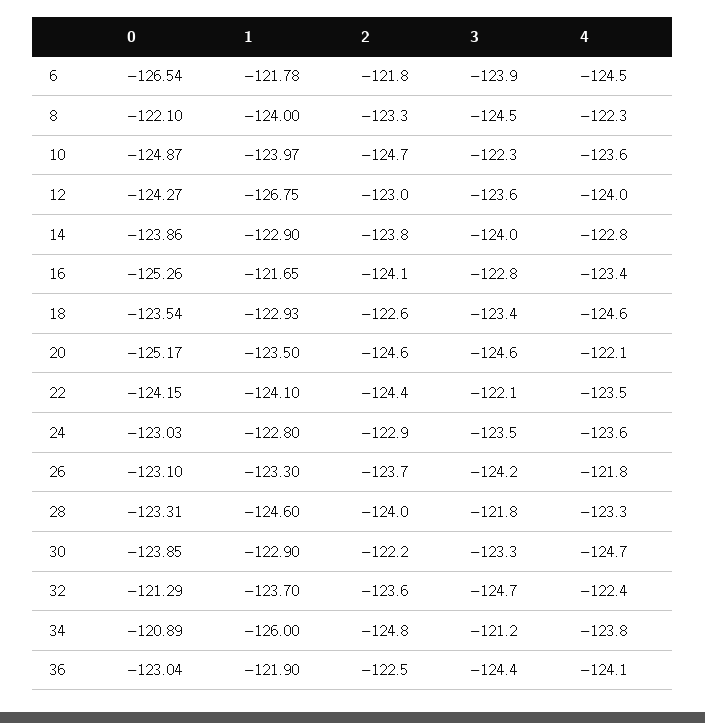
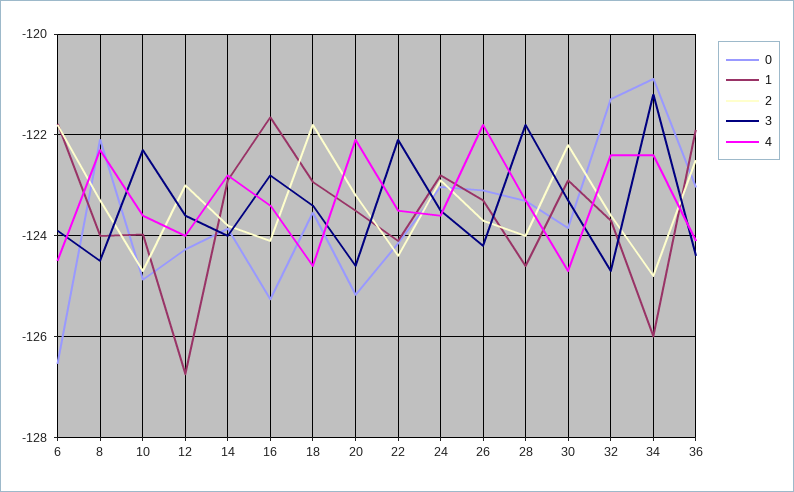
  {
    "0": {
      "6": -126.54,
      "8": -122.1,
      "10": -124.87,
      "12": -124.27,
      "14": -123.86,
      "16": -125.26,
      "18": -123.54,
      "20": -125.17,
      "22": -124.15,
      "24": -123.03,
      "26": -123.1,
      "28": -123.31,
      "30": -123.85,
      "32": -121.29,
      "34": -120.89,
      "36": -123.04
    },
    "1": {
      "6": -121.78,
      "8": -124,
      "10": -123.97,
      "12": -126.75,
      "14": -122.9,
      "16": -121.65,
      "18": -122.93,
      "20": -123.5,
      "22": -124.1,
      "24": -122.8,
      "26": -123.3,
      "28": -124.6,
      "30": -122.9,
      "32": -123.7,
      "34": -126,
      "36": -121.9
    },
    "2": {
      "6": -121.8,
      "8": -123.3,
      "10": -124.7,
      "12": -123,
      "14": -123.8,
      "16": -124.1,
-     "18": -122.6,
+     "18": -121.8,
-     "20": -124.6,
+     "20": -123.2,
      "22": -124.4,
      "24": -122.9,
      "26": -123.7,
      "28": -124,
      "30": -122.2,
      "32": -123.6,
      "34": -124.8,
      "36": -122.5
    },
    "3": {
      "6": -123.9,
      "8": -124.5,
      "10": -122.3,
      "12": -123.6,
      "14": -124,
      "16": -122.8,
      "18": -123.4,
      "20": -124.6,
      "22": -122.1,
      "24": -123.5,
      "26": -124.2,
      "28": -121.8,
      "30": -123.3,
      "32": -124.7,
      "34": -121.2,
      "36": -124.4
    },
    "4": {
      "6": -124.5,
      "8": -122.3,
      "10": -123.6,
      "12": -124,
      "14": -122.8,
      "16": -123.4,
      "18": -124.6,
      "20": -122.1,
      "22": -123.5,
      "24": -123.6,
      "26": -121.8,
      "28": -123.3,
      "30": -124.7,
      "32": -122.4,
-     "34": -123.8,
+     "34": -122.4,
      "36": -124.1
    }
  }

